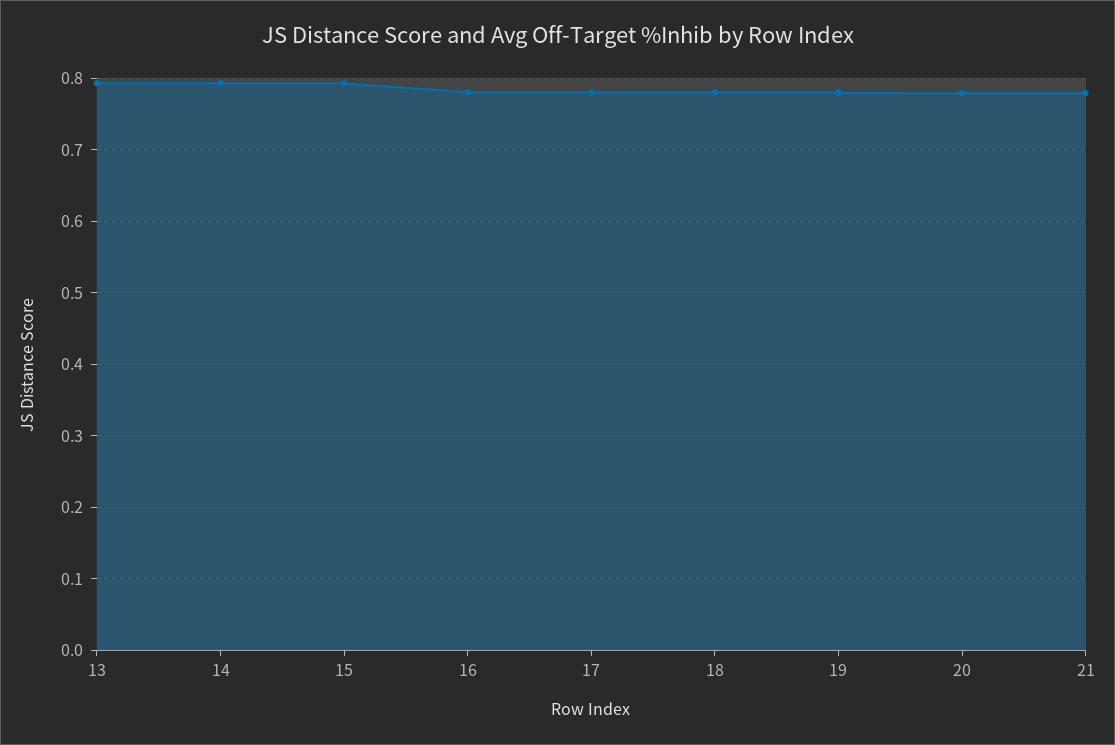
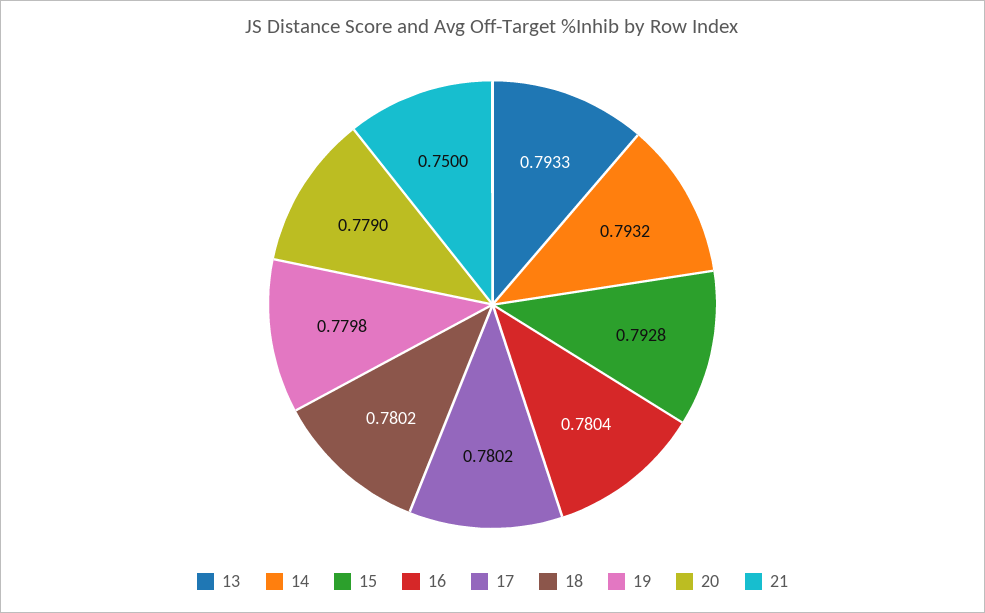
  {
    "13": 0.7933,
    "14": 0.7932,
    "15": 0.7928,
    "16": 0.7804,
    "17": 0.7802,
    "18": 0.7802,
    "19": 0.7798,
    "20": 0.779,
-   "21": 0.78
+   "21": 0.75
  }

